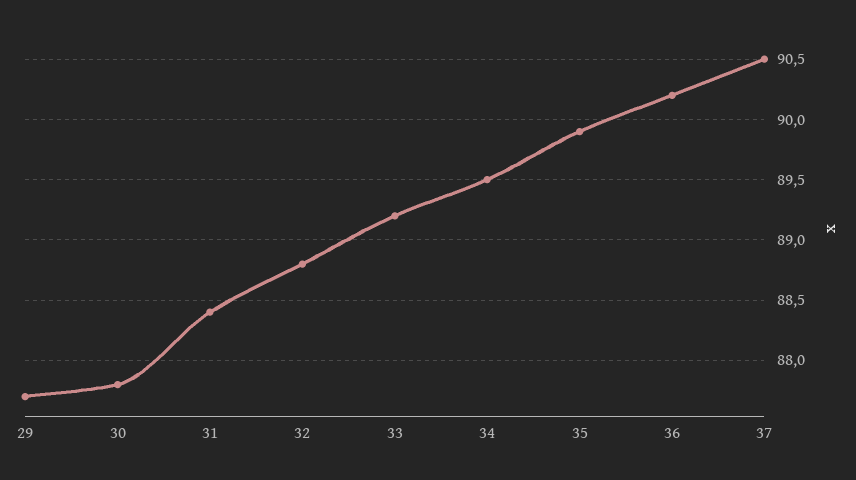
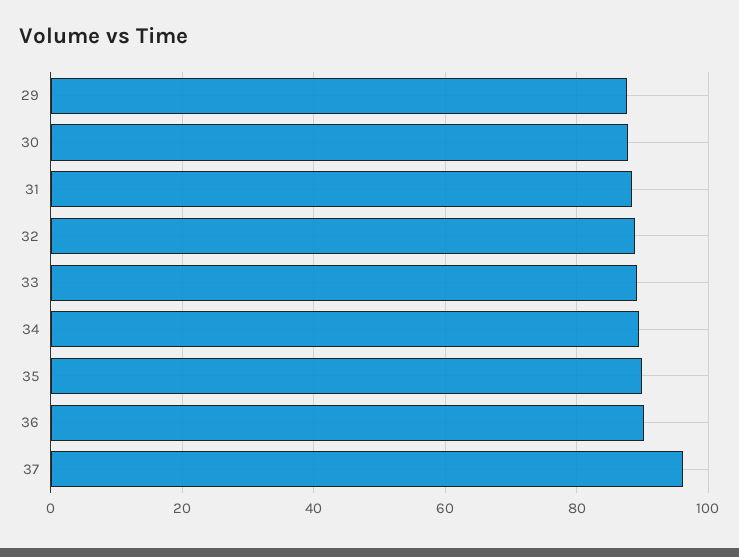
  {
    "29": 87.7,
    "30": 87.8,
    "31": 88.4,
    "32": 88.8,
    "33": 89.2,
    "34": 89.5,
    "35": 89.9,
    "36": 90.2,
-   "37": 90.5
+   "37": 96
  }

